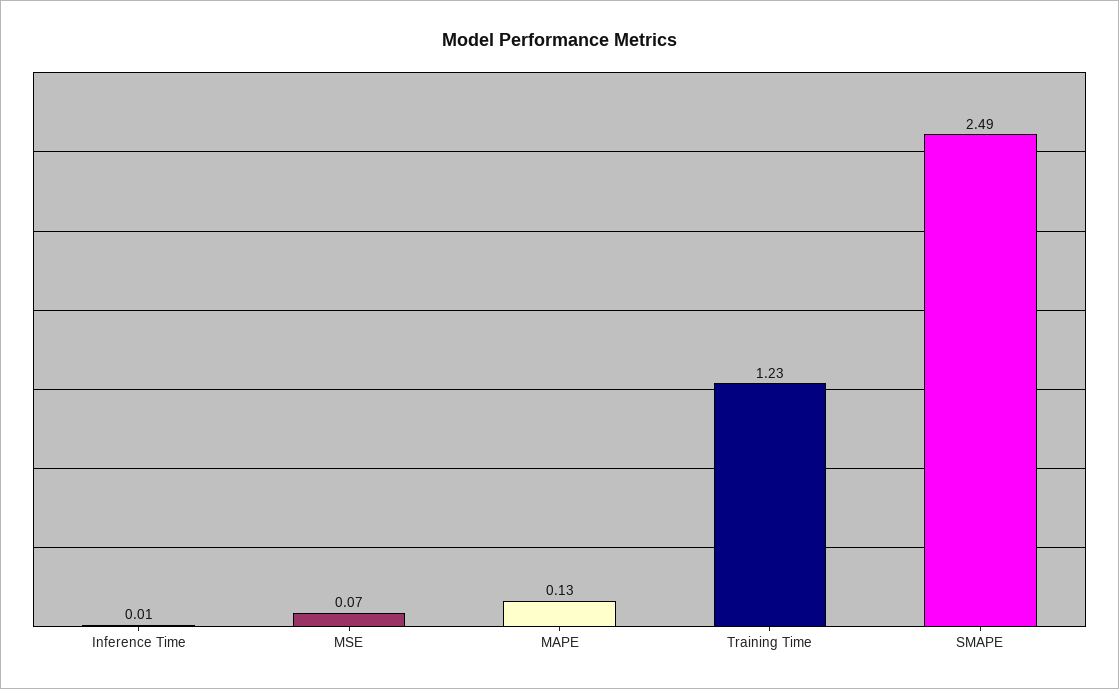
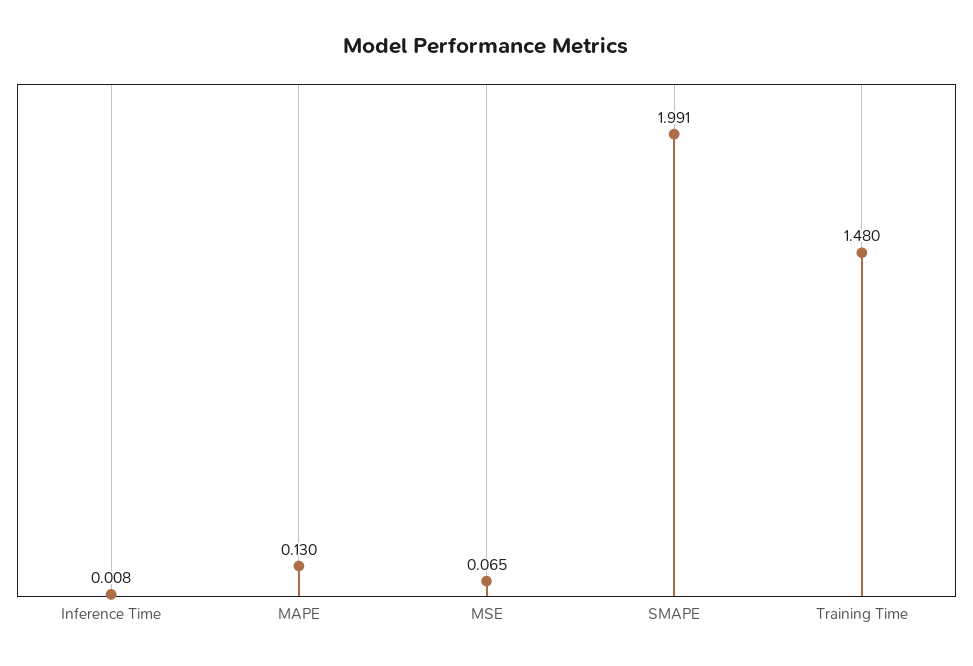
  {
    "Inference Time": 0.008,
    "MSE": 0.065,
    "MAPE": 0.13,
-   "Training Time": 1.23,
+   "Training Time": 1.48,
-   "SMAPE": 2.49
+   "SMAPE": 1.991
  }

